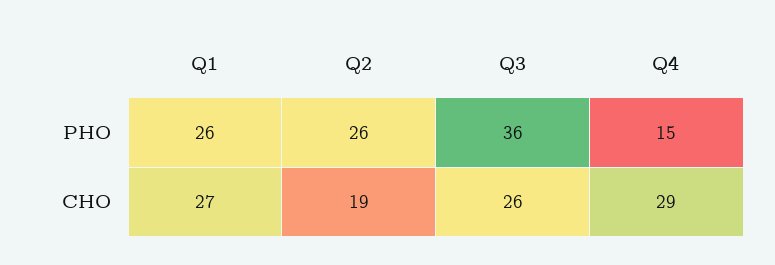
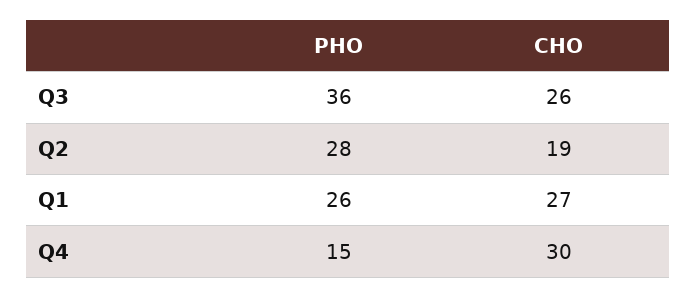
  {
    "Q1": {
      "PHO": 26,
      "CHO": 27
    },
    "Q2": {
-     "PHO": 26,
+     "PHO": 28,
      "CHO": 19
    },
    "Q3": {
      "PHO": 36,
      "CHO": 26
    },
    "Q4": {
      "PHO": 15,
-     "CHO": 29
+     "CHO": 30
    }
  }

